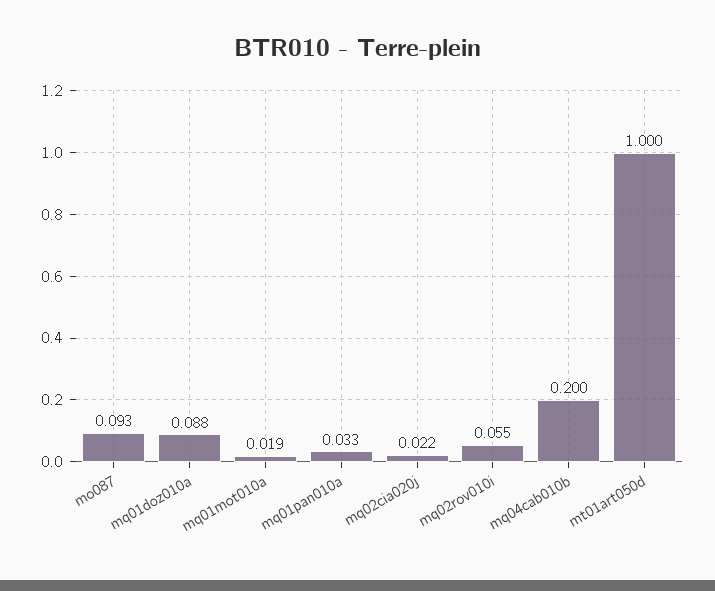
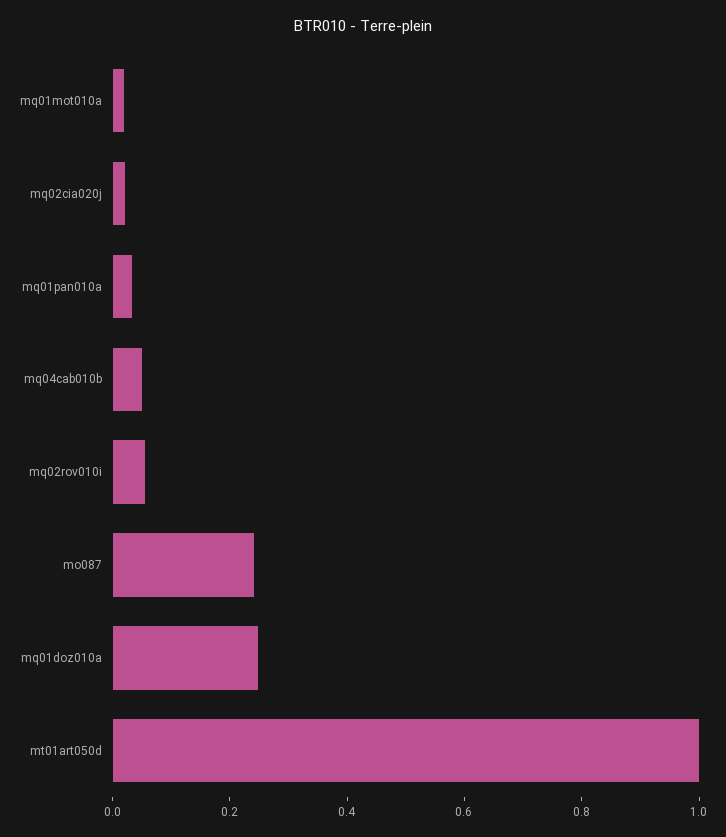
  {
-   "mo087": 0.093,
+   "mo087": 0.25,
-   "mq01doz010a": 0.088,
+   "mq01doz010a": 0.25,
    "mq01mot010a": 0.019,
    "mq01pan010a": 0.033,
    "mq02cia020j": 0.022,
    "mq02rov010i": 0.055,
-   "mq04cab010b": 0.2,
+   "mq04cab010b": 0.05,
    "mt01art050d": 1
  }

